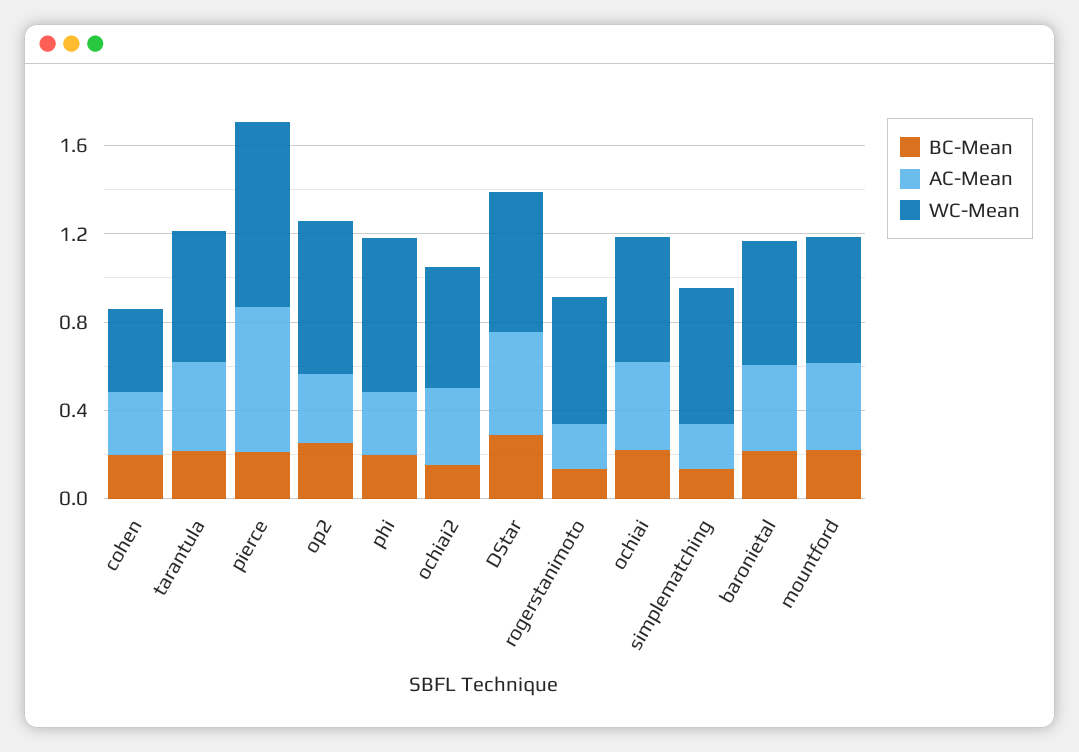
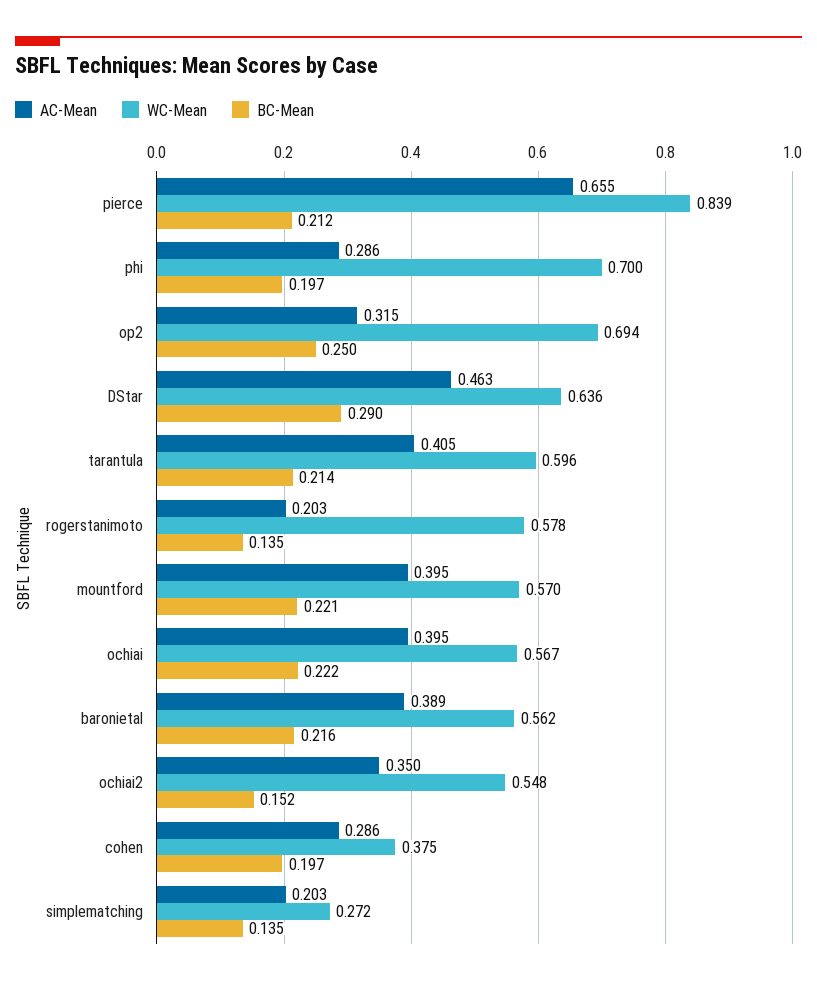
  {
    "BC-Mean": {
      "cohen": 0.197,
      "tarantula": 0.214,
      "pierce": 0.212,
      "op2": 0.25,
      "phi": 0.197,
      "ochiai2": 0.152,
      "DStar": 0.29,
      "rogerstanimoto": 0.135,
      "ochiai": 0.222,
      "simplematching": 0.135,
      "baronietal": 0.216,
      "mountford": 0.221
    },
    "AC-Mean": {
      "cohen": 0.286,
      "tarantula": 0.405,
      "pierce": 0.655,
      "op2": 0.315,
      "phi": 0.286,
      "ochiai2": 0.35,
      "DStar": 0.463,
      "rogerstanimoto": 0.203,
      "ochiai": 0.395,
      "simplematching": 0.203,
      "baronietal": 0.389,
      "mountford": 0.395
    },
    "WC-Mean": {
      "cohen": 0.375,
      "tarantula": 0.596,
      "pierce": 0.839,
      "op2": 0.694,
      "phi": 0.7,
      "ochiai2": 0.548,
      "DStar": 0.636,
      "rogerstanimoto": 0.578,
      "ochiai": 0.567,
-     "simplematching": 0.6,
+     "simplematching": 0.272,
      "baronietal": 0.562,
      "mountford": 0.57
    }
  }

